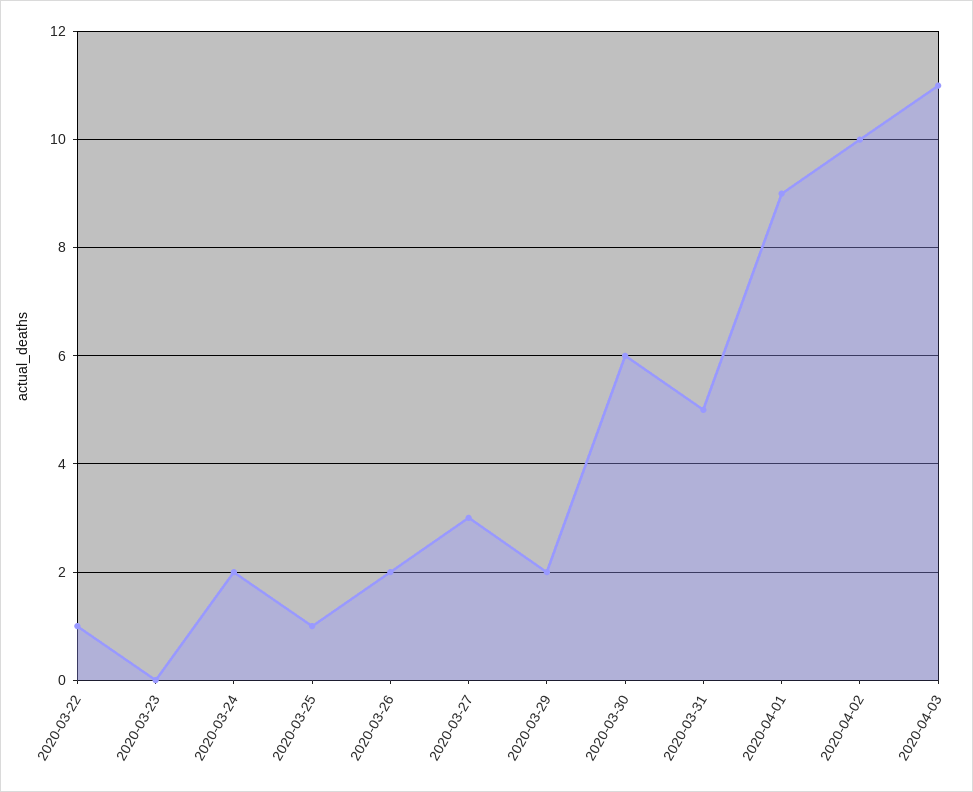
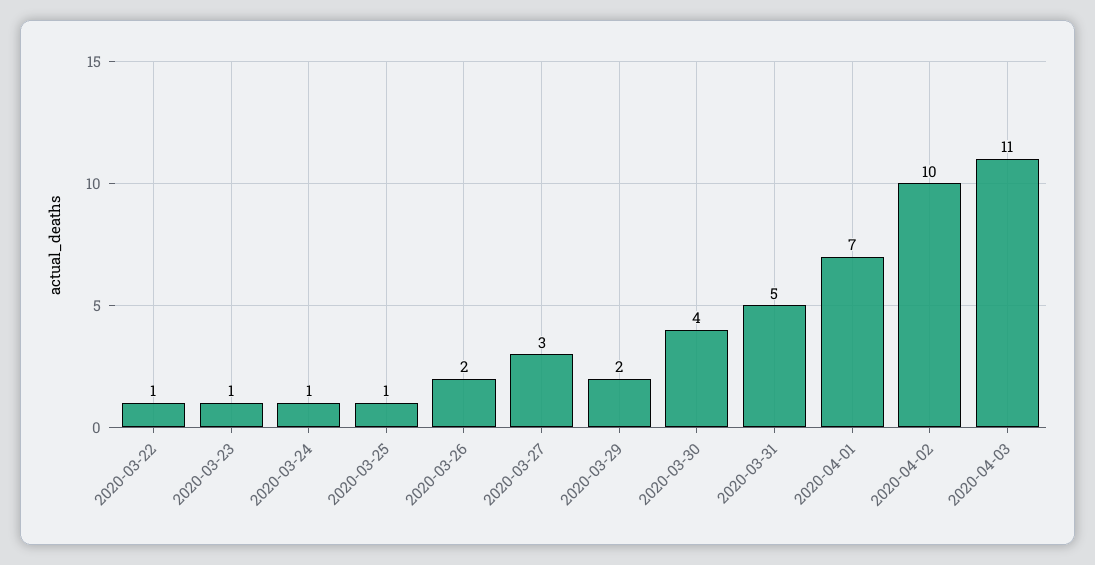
  {
    "2020-03-22": 1,
-   "2020-03-23": 0,
+   "2020-03-23": 1,
-   "2020-03-24": 2,
+   "2020-03-24": 1,
    "2020-03-25": 1,
    "2020-03-26": 2,
    "2020-03-27": 3,
    "2020-03-29": 2,
-   "2020-03-30": 6,
+   "2020-03-30": 4,
    "2020-03-31": 5,
-   "2020-04-01": 9,
+   "2020-04-01": 7,
    "2020-04-02": 10,
    "2020-04-03": 11
  }

